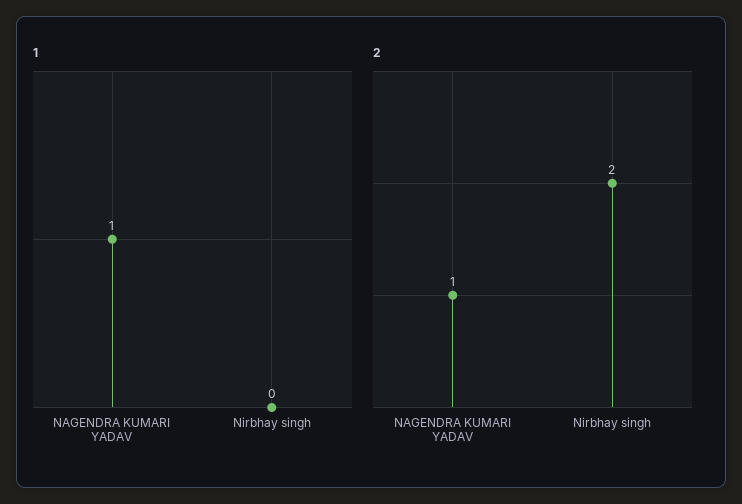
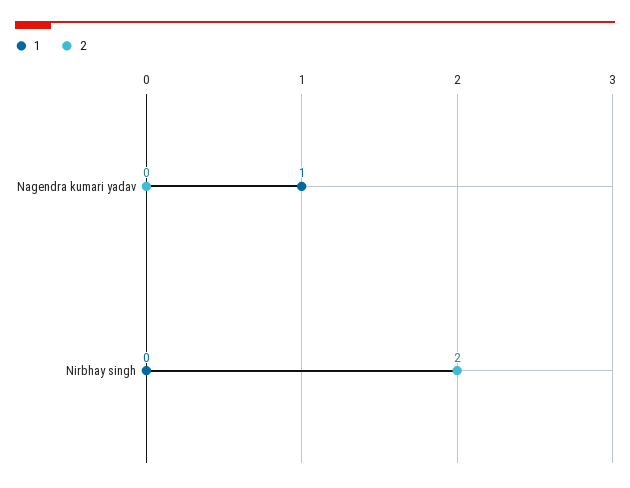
  {
    "1": {
      "NAGENDRA KUMARI YADAV": 1,
      "Nirbhay singh": 0
    },
    "2": {
-     "NAGENDRA KUMARI YADAV": 1,
+     "NAGENDRA KUMARI YADAV": 0,
      "Nirbhay singh": 2
    }
  }

